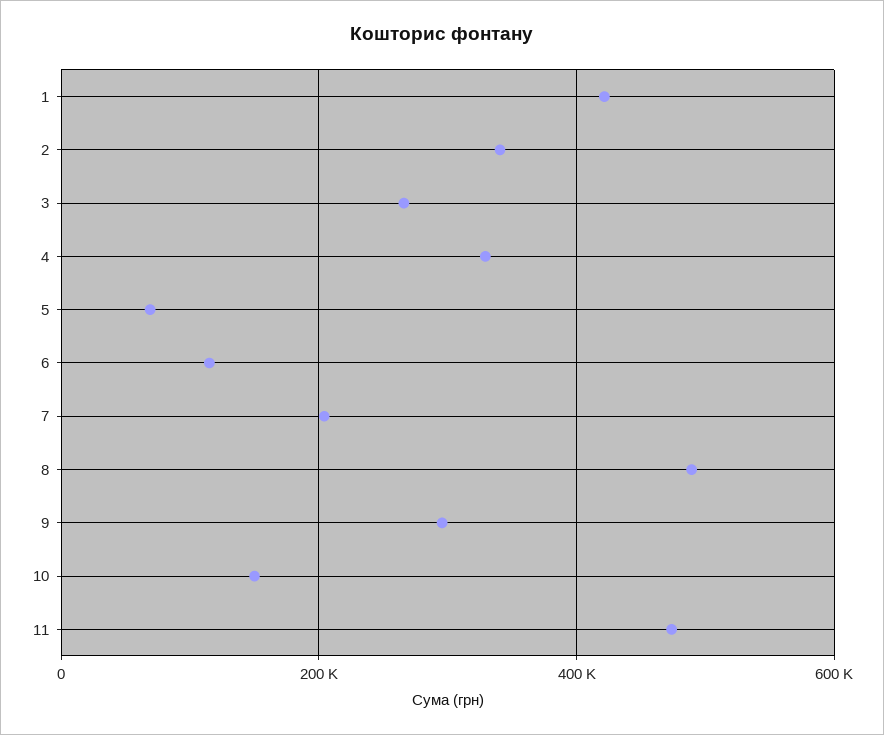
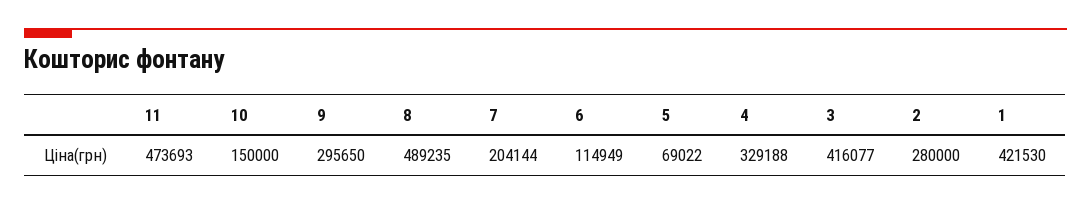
  {
    "1": 421530,
-   "2": 340000,
+   "2": 280000,
-   "3": 260000,
+   "3": 416077,
    "4": 329188,
    "5": 69022,
    "6": 114949,
    "7": 204144,
    "8": 489235,
    "9": 295650,
    "10": 150000,
    "11": 473693
  }

